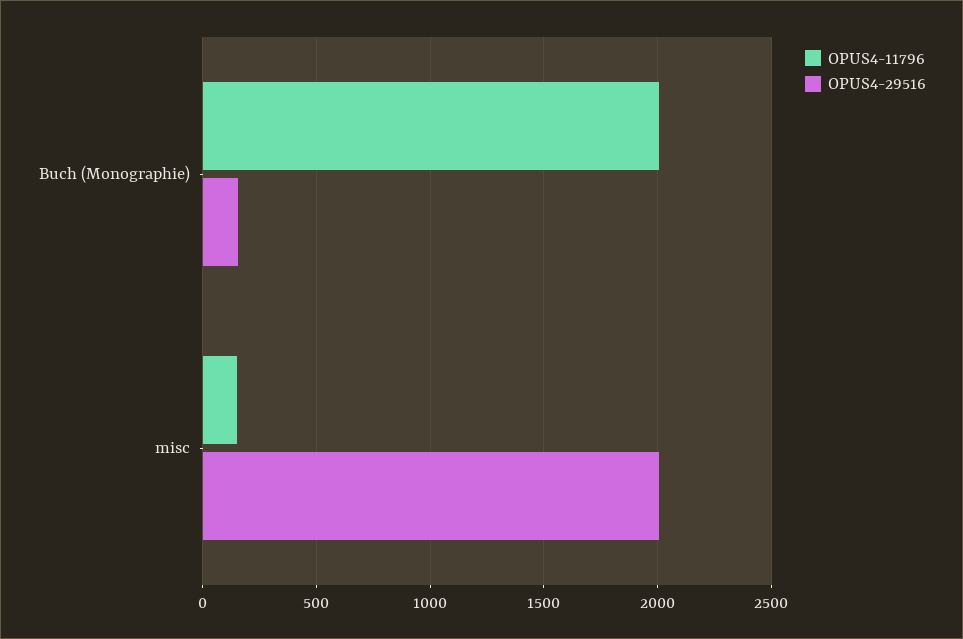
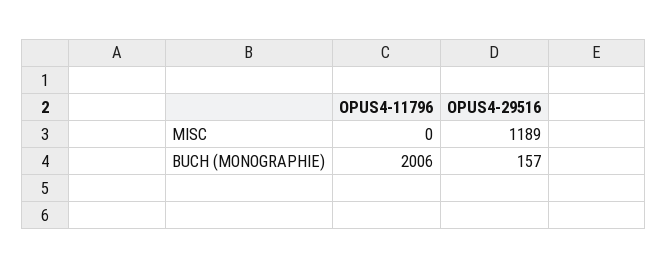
  {
    "OPUS4-11796": {
      "Buch (Monographie)": 2006,
-     "misc": 150
+     "misc": 0
    },
    "OPUS4-29516": {
      "Buch (Monographie)": 157,
-     "misc": 2000
+     "misc": 1189
    }
  }

